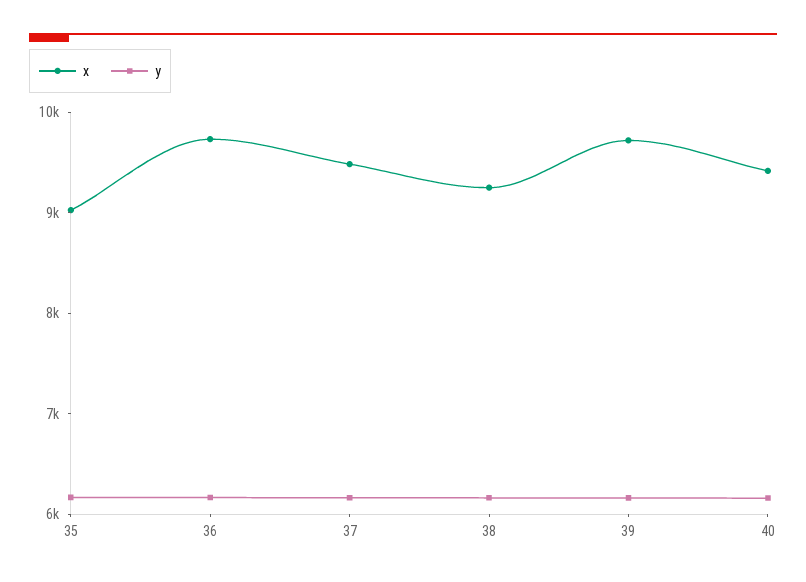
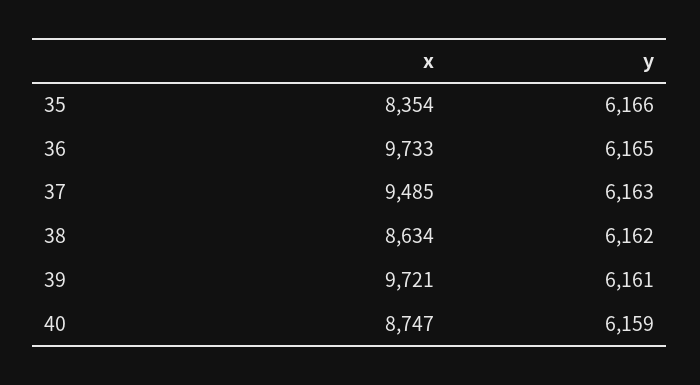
  {
    "x": {
-     "35": 9000,
+     "35": 8354,
      "36": 9733,
      "37": 9485,
-     "38": 9200,
+     "38": 8634,
      "39": 9721,
-     "40": 9400
+     "40": 8747
    },
    "y": {
      "35": 6166,
      "36": 6165,
      "37": 6163,
      "38": 6162,
      "39": 6161,
      "40": 6159
    }
  }

